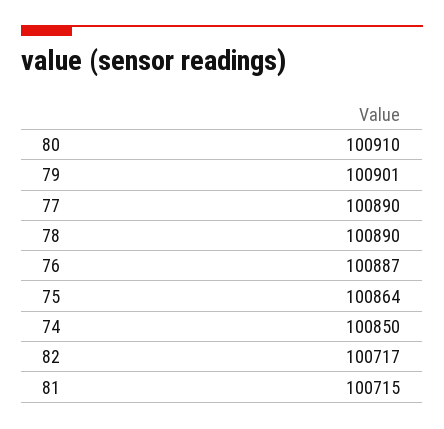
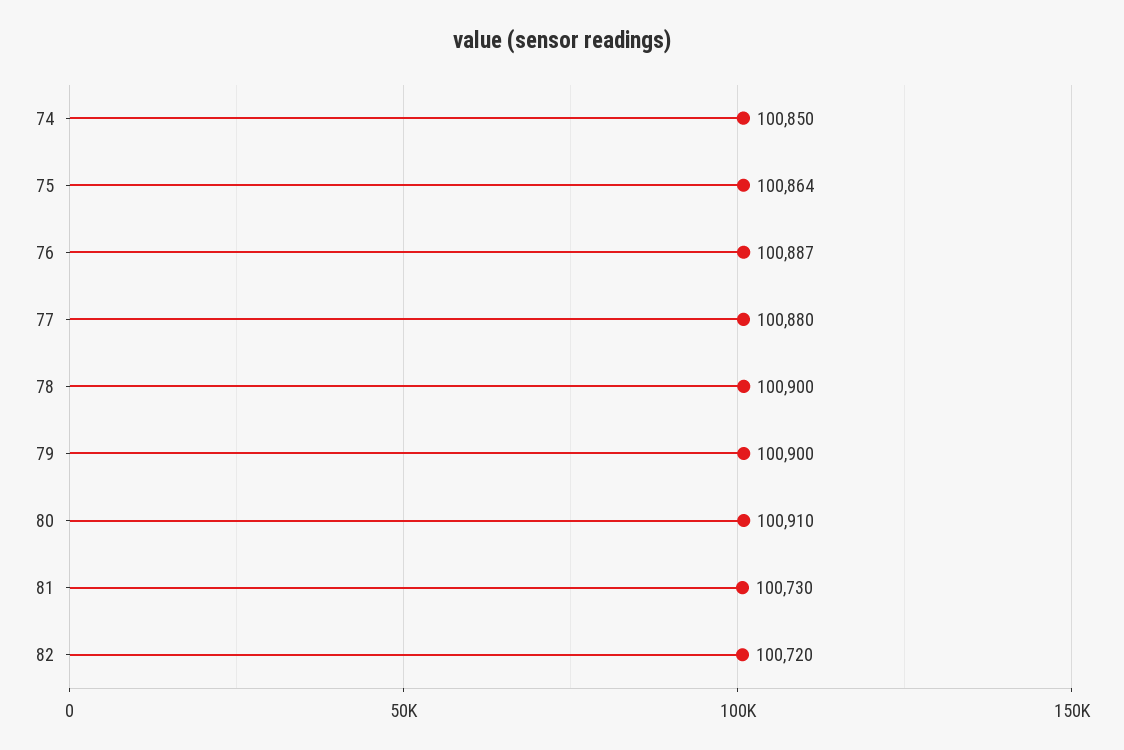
  {
    "80": 100910,
-   "79": 100901,
+   "79": 100900,
-   "77": 100890,
+   "77": 100880,
-   "78": 100890,
+   "78": 100900,
    "76": 100887,
    "75": 100864,
    "74": 100850,
-   "82": 100717,
+   "82": 100720,
-   "81": 100715
+   "81": 100730
  }

